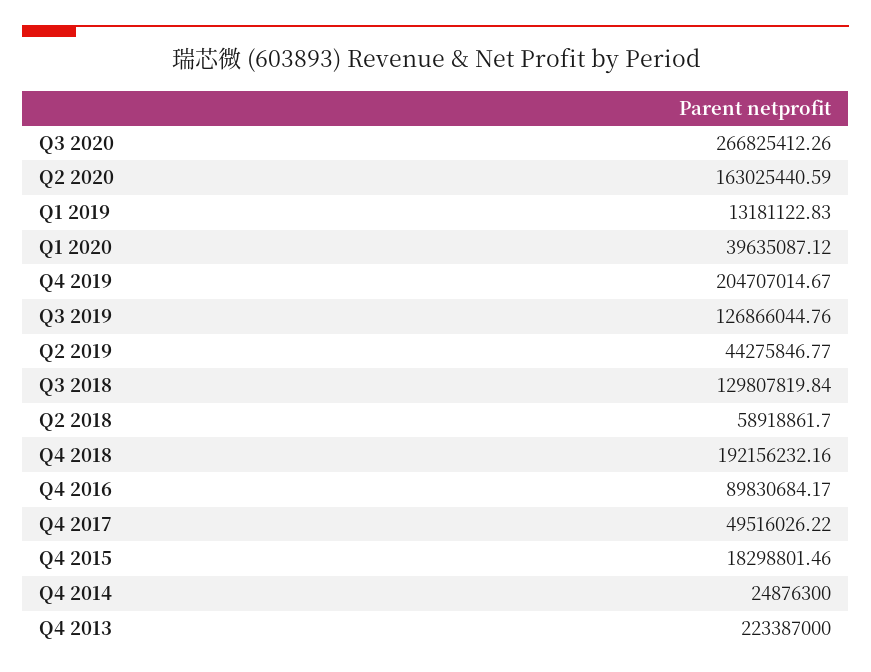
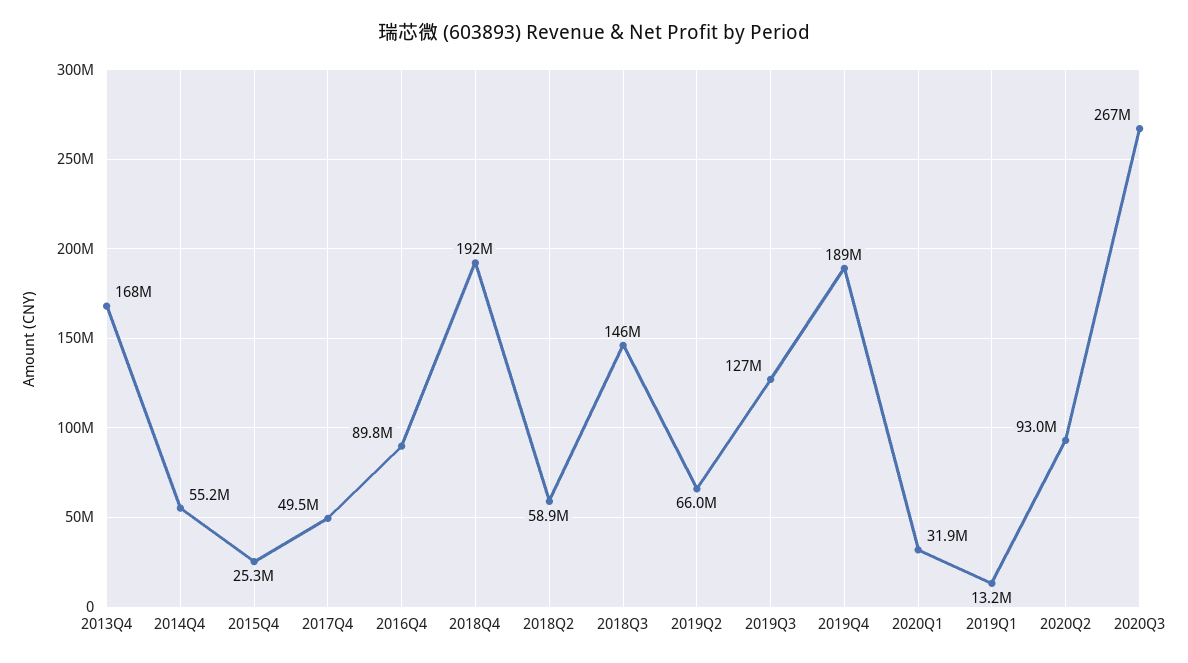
  {
    "Q3 2020": 266825412.26,
-   "Q2 2020": 163025440.59,
+   "Q2 2020": 93000000,
    "Q1 2019": 13181122.83,
-   "Q1 2020": 39635087.12,
+   "Q1 2020": 31900000,
-   "Q4 2019": 204707014.67,
+   "Q4 2019": 189000000,
    "Q3 2019": 126866044.76,
-   "Q2 2019": 44275846.77,
+   "Q2 2019": 66000000,
-   "Q3 2018": 129807819.84,
+   "Q3 2018": 146000000,
    "Q2 2018": 58918861.7,
    "Q4 2018": 192156232.16,
    "Q4 2016": 89830684.17,
    "Q4 2017": 49516026.22,
-   "Q4 2015": 18298801.46,
+   "Q4 2015": 25300000,
-   "Q4 2014": 24876300,
+   "Q4 2014": 55200000,
-   "Q4 2013": 223387000
+   "Q4 2013": 168000000
  }

